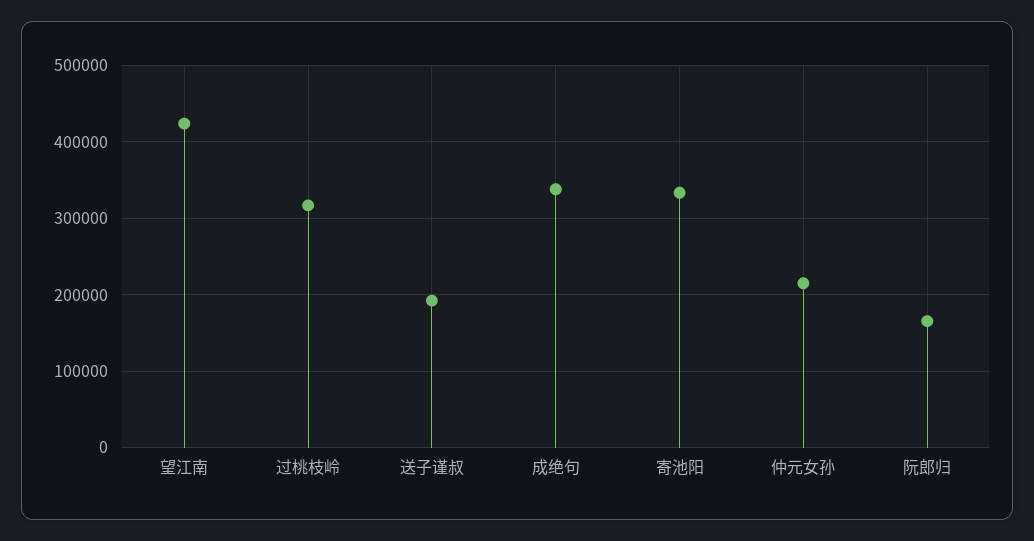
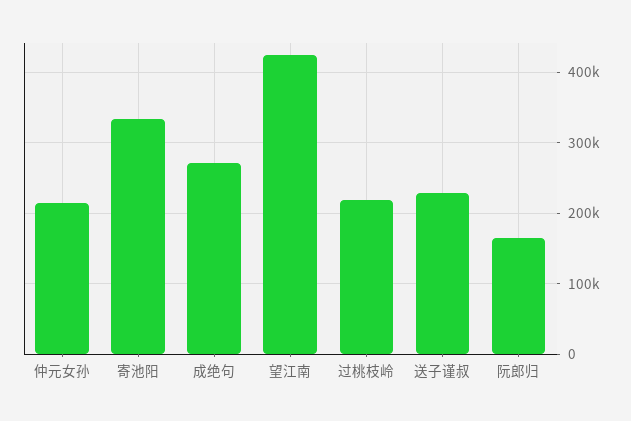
  {
    "望江南": 420000,
-   "过桃枝岭": 320000,
+   "过桃枝岭": 220000,
-   "送子谨叔": 190000,
+   "送子谨叔": 230000,
-   "成绝句": 340000,
+   "成绝句": 270000,
    "寄池阳": 330000,
    "仲元女孙": 220000,
    "阮郎归": 170000
  }

